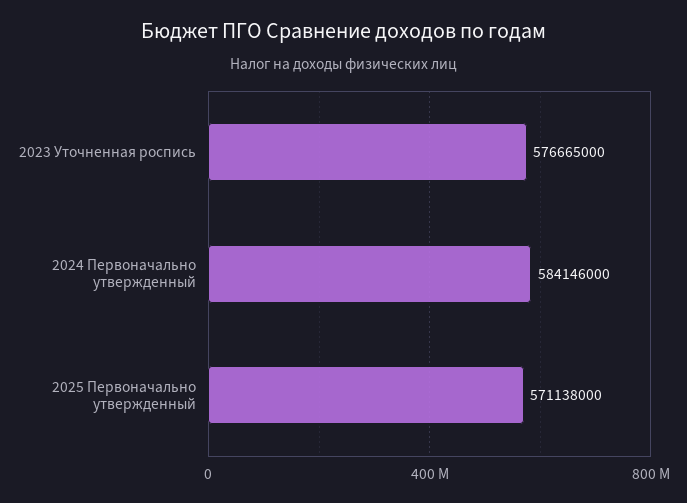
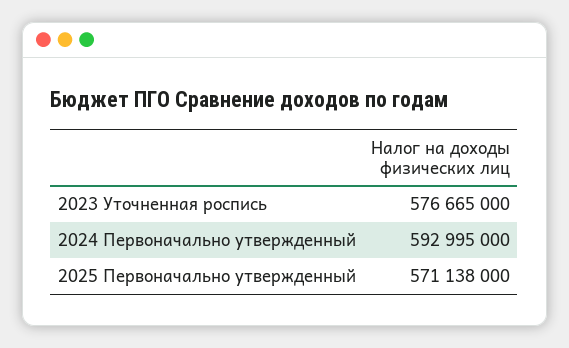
  {
    "2023 Уточненная роспись": 576665000,
-   "2024 Первоначально утвержденный": 584146000,
+   "2024 Первоначально утвержденный": 592995000,
    "2025 Первоначально утвержденный": 571138000
  }

